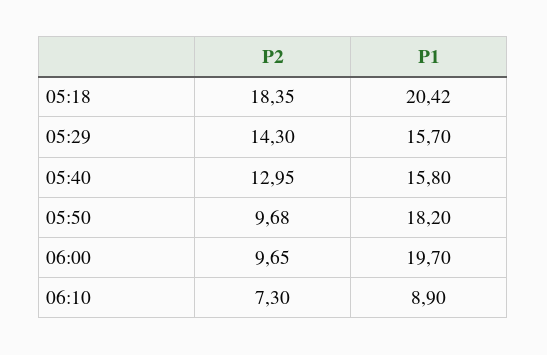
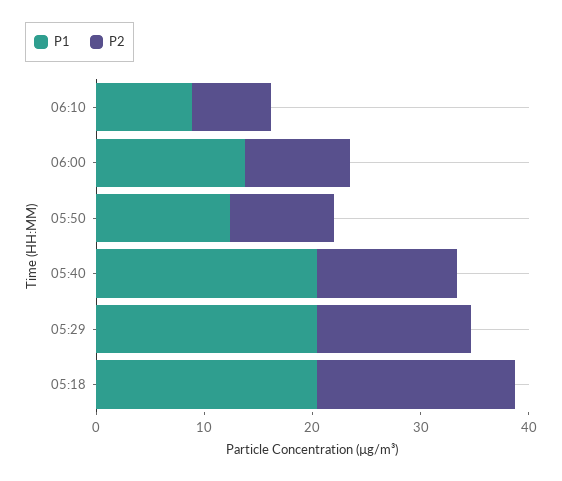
  {
    "P2": {
      "05:18": 18.35,
      "05:29": 14.3,
      "05:40": 12.95,
      "05:50": 9.68,
      "06:00": 9.65,
      "06:10": 7.3
    },
    "P1": {
      "05:18": 20.42,
-     "05:29": 15.7,
+     "05:29": 20,
-     "05:40": 15.8,
+     "05:40": 20,
-     "05:50": 18.2,
+     "05:50": 12,
-     "06:00": 19.7,
+     "06:00": 14,
      "06:10": 8.9
    }
  }

